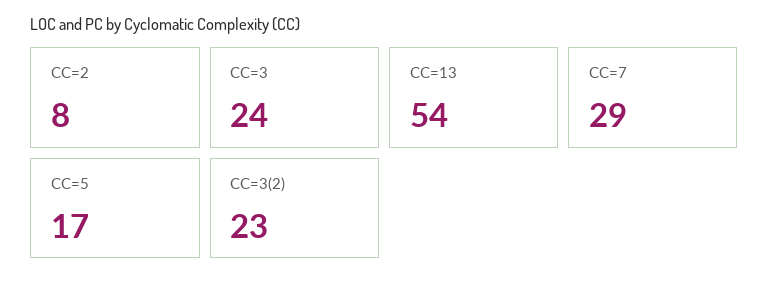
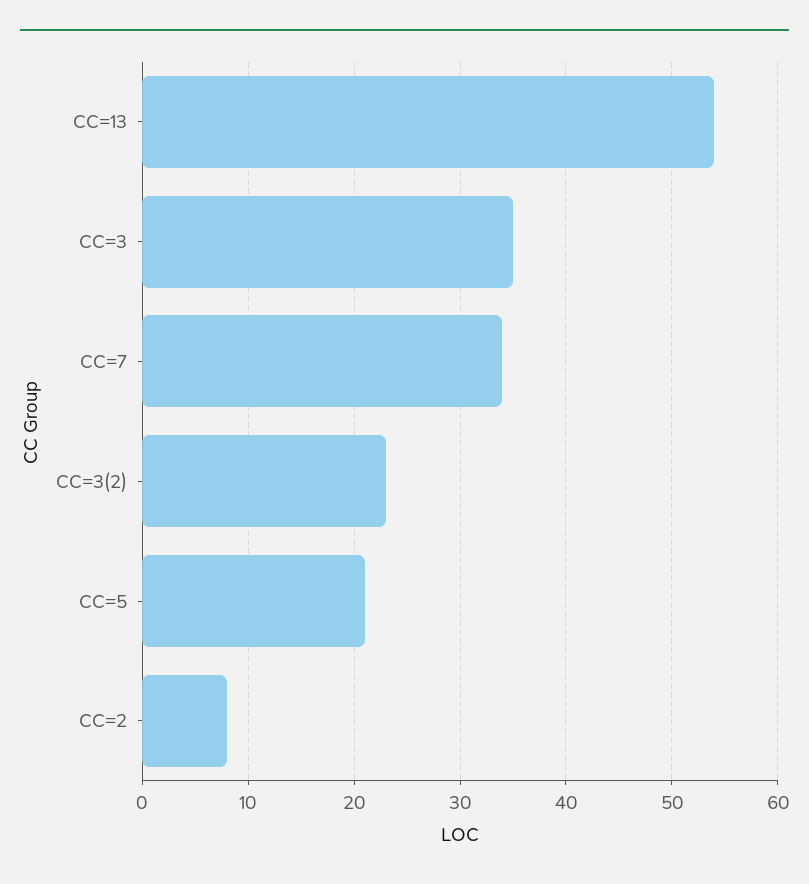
  {
    "CC=2": 8,
-   "CC=3": 24,
+   "CC=3": 35,
    "CC=13": 54,
-   "CC=7": 29,
+   "CC=7": 34,
-   "CC=5": 17,
+   "CC=5": 21,
    "CC=3(2)": 23
  }

